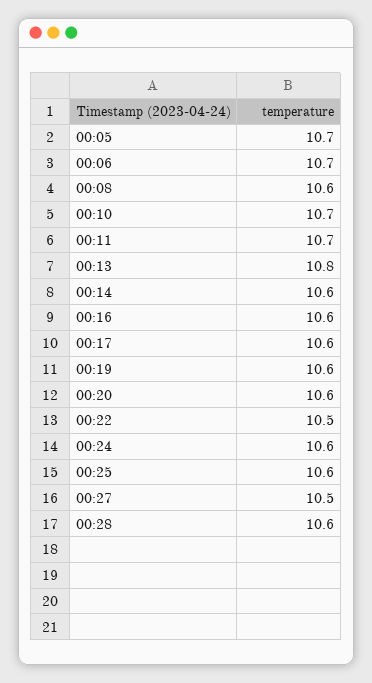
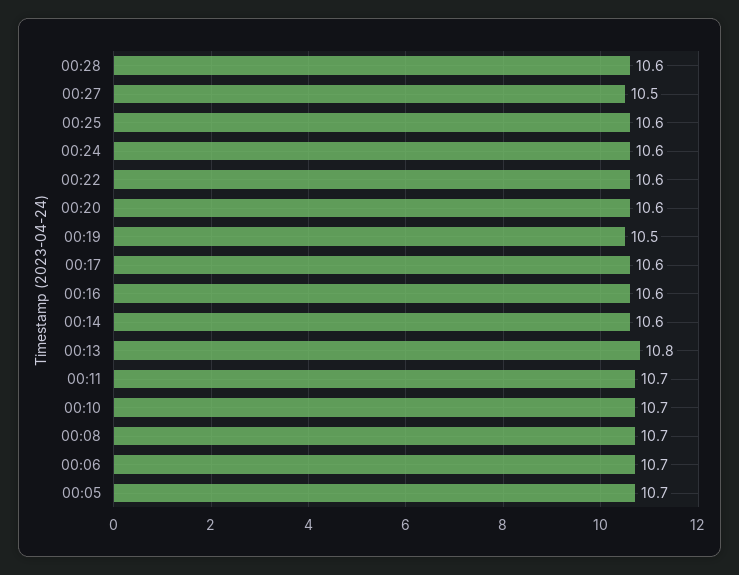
  {
    "00:05": 10.7,
    "00:06": 10.7,
-   "00:08": 10.6,
+   "00:08": 10.7,
    "00:10": 10.7,
    "00:11": 10.7,
    "00:13": 10.8,
    "00:14": 10.6,
    "00:16": 10.6,
    "00:17": 10.6,
-   "00:19": 10.6,
+   "00:19": 10.5,
    "00:20": 10.6,
-   "00:22": 10.5,
+   "00:22": 10.6,
    "00:24": 10.6,
    "00:25": 10.6,
    "00:27": 10.5,
    "00:28": 10.6
  }

